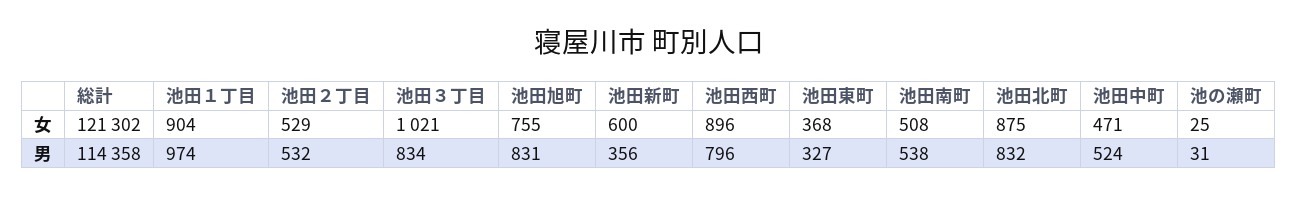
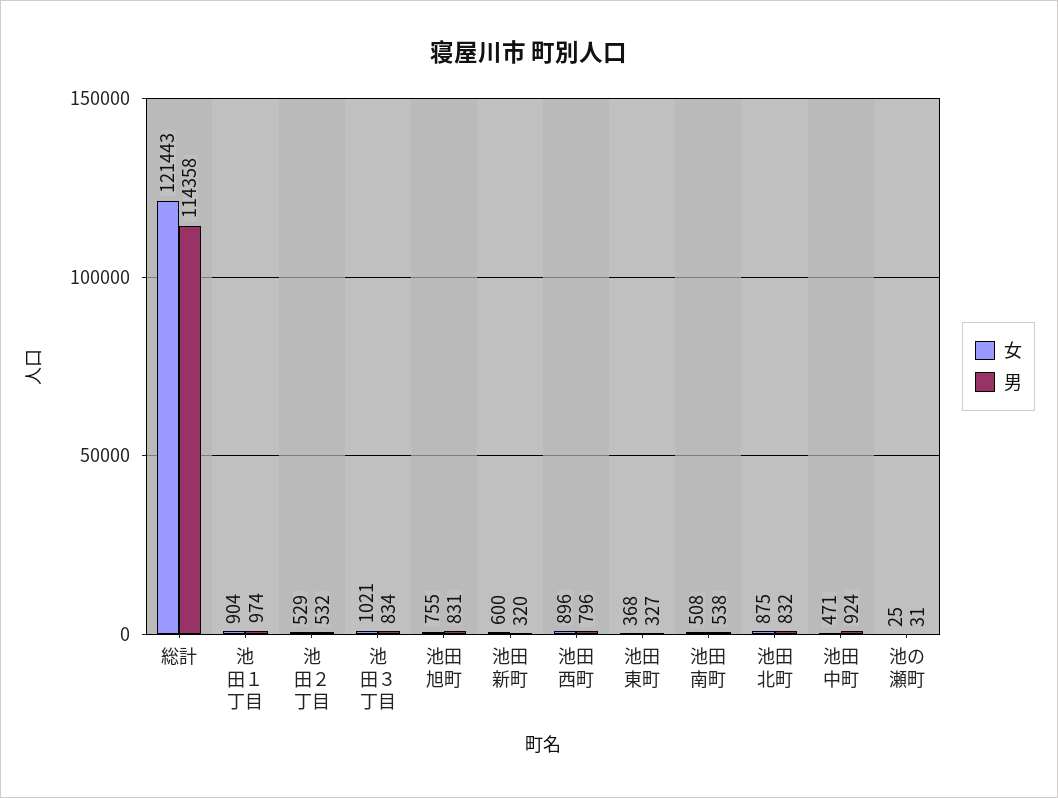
  {
    "女": {
-     "総計": 121302,
+     "総計": 121443,
      "池田１丁目": 904,
      "池田２丁目": 529,
      "池田３丁目": 1021,
      "池田旭町": 755,
      "池田新町": 600,
      "池田西町": 896,
      "池田東町": 368,
      "池田南町": 508,
      "池田北町": 875,
      "池田中町": 471,
      "池の瀬町": 25
    },
    "男": {
      "総計": 114358,
      "池田１丁目": 974,
      "池田２丁目": 532,
      "池田３丁目": 834,
      "池田旭町": 831,
-     "池田新町": 356,
+     "池田新町": 320,
      "池田西町": 796,
      "池田東町": 327,
      "池田南町": 538,
      "池田北町": 832,
-     "池田中町": 524,
+     "池田中町": 924,
      "池の瀬町": 31
    }
  }

